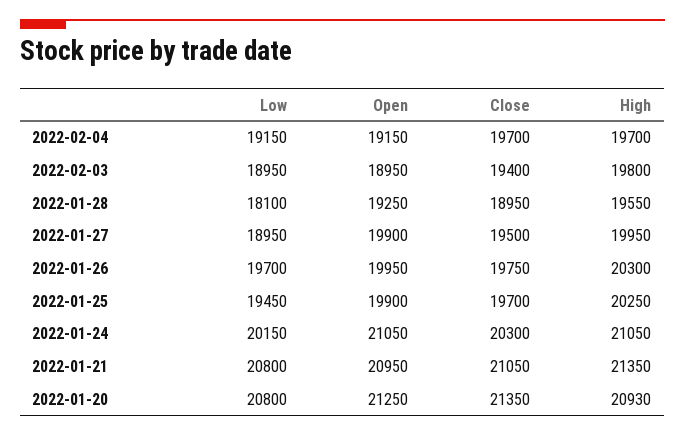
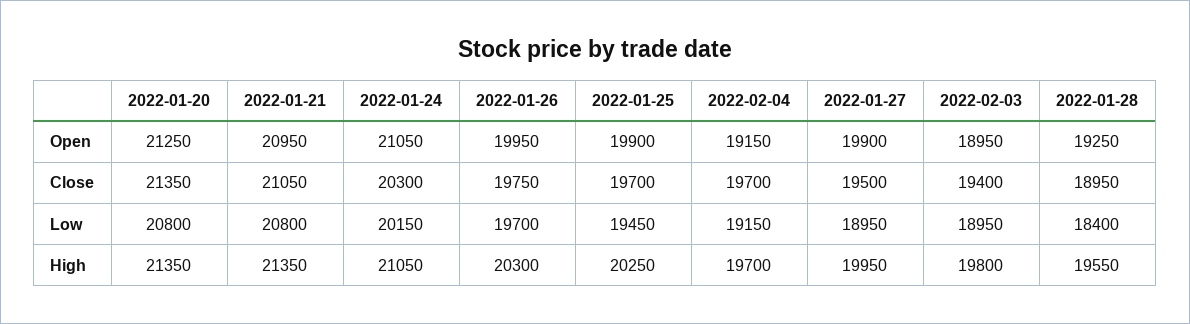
  {
    "Low": {
      "2022-02-04": 19150,
      "2022-02-03": 18950,
-     "2022-01-28": 18100,
+     "2022-01-28": 18400,
      "2022-01-27": 18950,
      "2022-01-26": 19700,
      "2022-01-25": 19450,
      "2022-01-24": 20150,
      "2022-01-21": 20800,
      "2022-01-20": 20800
    },
    "Open": {
      "2022-02-04": 19150,
      "2022-02-03": 18950,
      "2022-01-28": 19250,
      "2022-01-27": 19900,
      "2022-01-26": 19950,
      "2022-01-25": 19900,
      "2022-01-24": 21050,
      "2022-01-21": 20950,
      "2022-01-20": 21250
    },
    "Close": {
      "2022-02-04": 19700,
      "2022-02-03": 19400,
      "2022-01-28": 18950,
      "2022-01-27": 19500,
      "2022-01-26": 19750,
      "2022-01-25": 19700,
      "2022-01-24": 20300,
      "2022-01-21": 21050,
      "2022-01-20": 21350
    },
    "High": {
      "2022-02-04": 19700,
      "2022-02-03": 19800,
      "2022-01-28": 19550,
      "2022-01-27": 19950,
      "2022-01-26": 20300,
      "2022-01-25": 20250,
      "2022-01-24": 21050,
      "2022-01-21": 21350,
-     "2022-01-20": 20930
+     "2022-01-20": 21350
    }
  }

